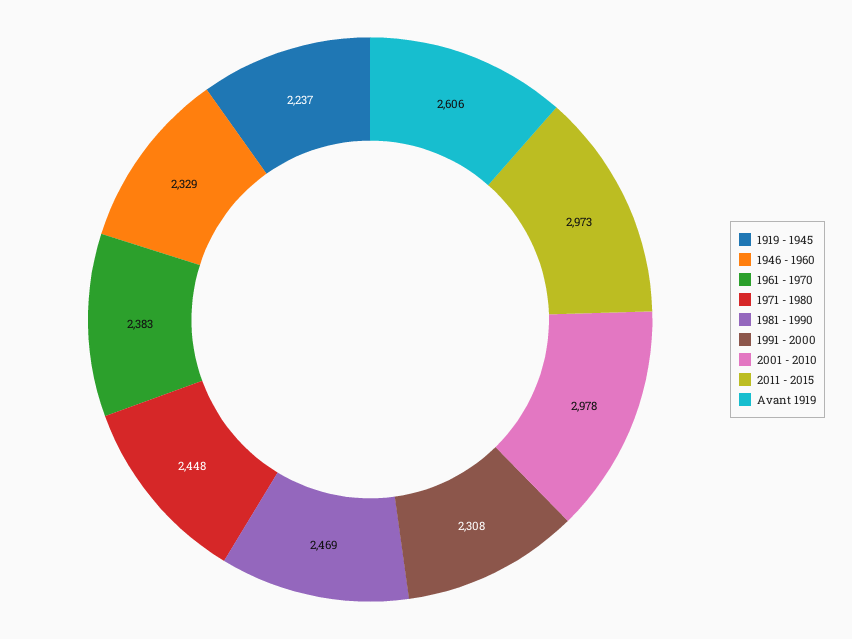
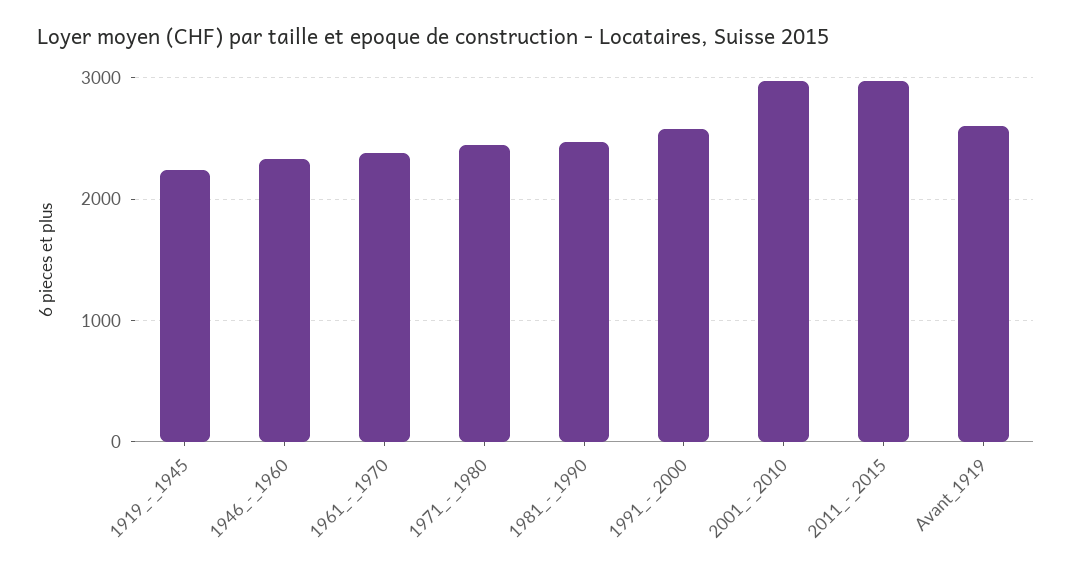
  {
    "1919 - 1945": 2237,
    "1946 - 1960": 2329,
    "1961 - 1970": 2383,
    "1971 - 1980": 2448,
    "1981 - 1990": 2469,
-   "1991 - 2000": 2308,
+   "1991 - 2000": 2600,
    "2001 - 2010": 2978,
    "2011 - 2015": 2973,
    "Avant 1919": 2606
  }

